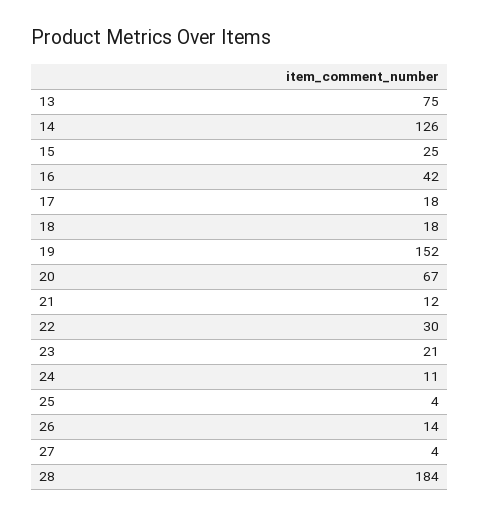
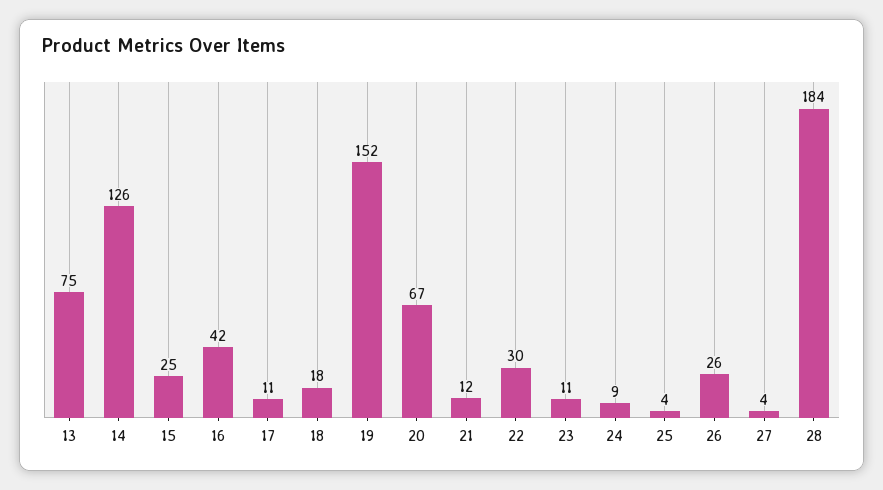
  {
    "13": 75,
    "14": 126,
    "15": 25,
    "16": 42,
-   "17": 18,
+   "17": 11,
    "18": 18,
    "19": 152,
    "20": 67,
    "21": 12,
    "22": 30,
-   "23": 21,
+   "23": 11,
-   "24": 11,
+   "24": 9,
    "25": 4,
-   "26": 14,
+   "26": 26,
    "27": 4,
    "28": 184
  }

